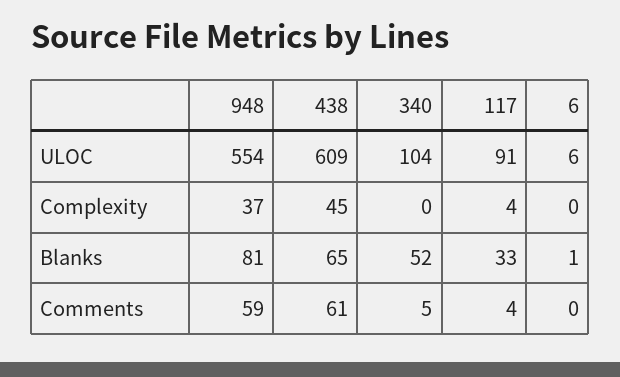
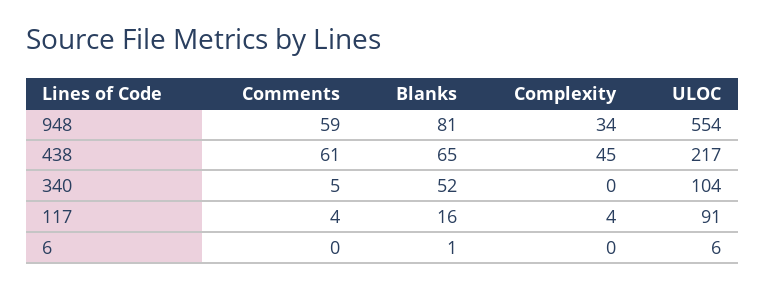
  {
    "948": {
      "ULOC": 554,
-     "Complexity": 37,
+     "Complexity": 34,
      "Blanks": 81,
      "Comments": 59
    },
    "438": {
-     "ULOC": 609,
+     "ULOC": 217,
      "Complexity": 45,
      "Blanks": 65,
      "Comments": 61
    },
    "340": {
      "ULOC": 104,
      "Complexity": 0,
      "Blanks": 52,
      "Comments": 5
    },
    "117": {
      "ULOC": 91,
      "Complexity": 4,
-     "Blanks": 33,
+     "Blanks": 16,
      "Comments": 4
    },
    "6": {
      "ULOC": 6,
      "Complexity": 0,
      "Blanks": 1,
      "Comments": 0
    }
  }

